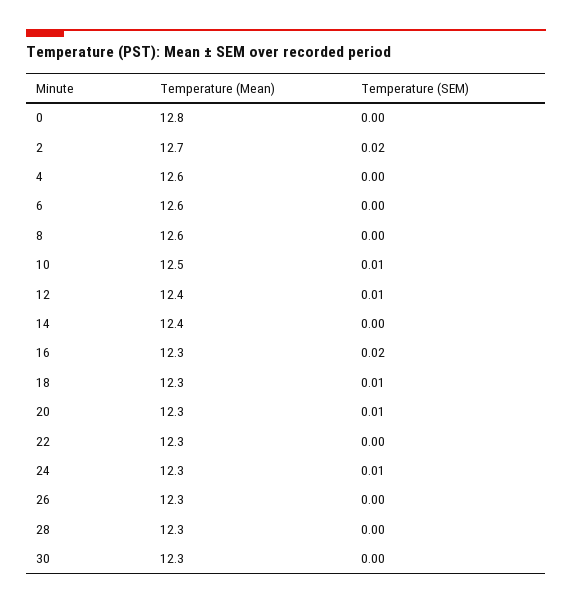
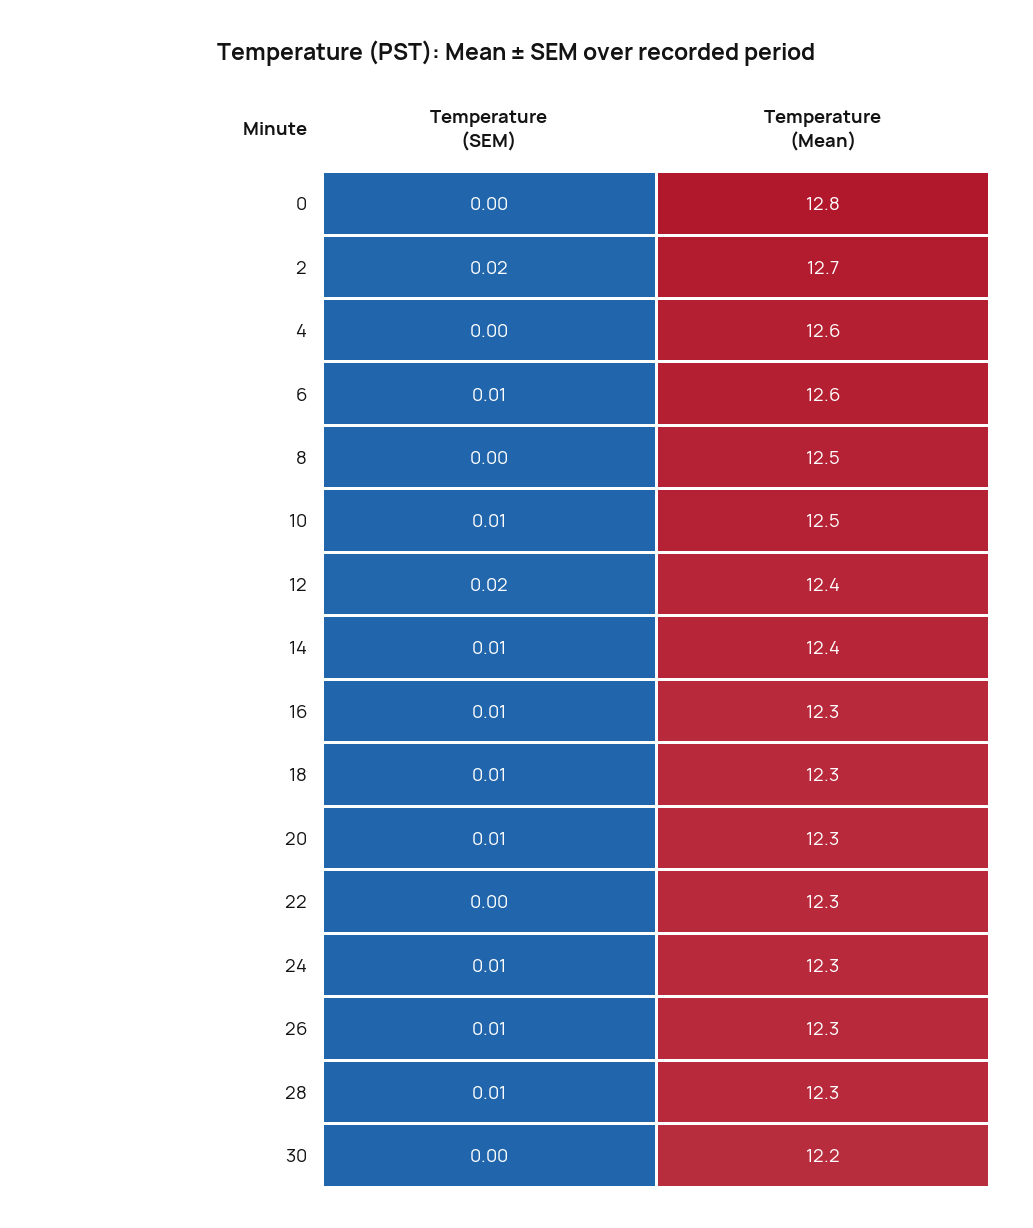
  {
    "Temperature (Mean)": {
      "0": 12.8,
      "2": 12.7,
      "4": 12.6,
      "6": 12.6,
-     "8": 12.6,
+     "8": 12.5,
      "10": 12.5,
      "12": 12.4,
      "14": 12.4,
      "16": 12.3,
      "18": 12.3,
      "20": 12.3,
      "22": 12.3,
      "24": 12.3,
      "26": 12.3,
      "28": 12.3,
-     "30": 12.3
+     "30": 12.2
    },
    "Temperature (SEM)": {
      "0": 0,
      "2": 0.02,
      "4": 0,
-     "6": 0,
+     "6": 0.01,
      "8": 0,
      "10": 0.01,
-     "12": 0.01,
+     "12": 0.02,
-     "14": 0,
+     "14": 0.01,
-     "16": 0.02,
+     "16": 0.01,
      "18": 0.01,
      "20": 0.01,
      "22": 0,
      "24": 0.01,
-     "26": 0,
+     "26": 0.01,
-     "28": 0,
+     "28": 0.01,
      "30": 0
    }
  }

